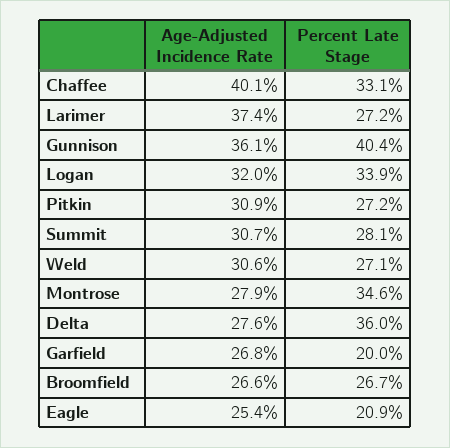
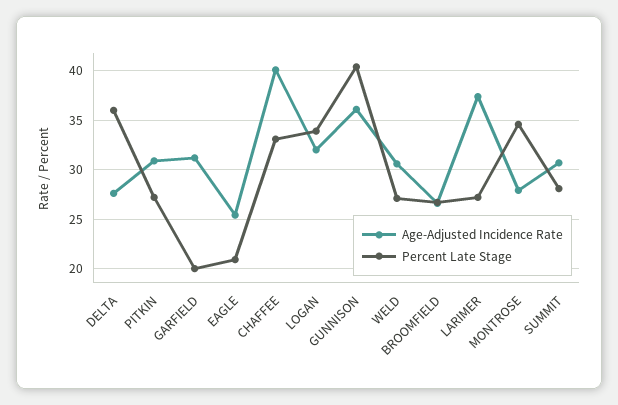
  {
    "Age-Adjusted Incidence Rate": {
      "Chaffee": 40.1,
      "Larimer": 37.4,
      "Gunnison": 36.1,
      "Logan": 32,
      "Pitkin": 30.9,
      "Summit": 30.7,
      "Weld": 30.6,
      "Montrose": 27.9,
      "Delta": 27.6,
-     "Garfield": 26.8,
+     "Garfield": 31,
      "Broomfield": 26.6,
      "Eagle": 25.4
    },
    "Percent Late Stage": {
      "Chaffee": 33.1,
      "Larimer": 27.2,
      "Gunnison": 40.4,
      "Logan": 33.9,
      "Pitkin": 27.2,
      "Summit": 28.1,
      "Weld": 27.1,
      "Montrose": 34.6,
      "Delta": 36,
      "Garfield": 20,
      "Broomfield": 26.7,
      "Eagle": 20.9
    }
  }

